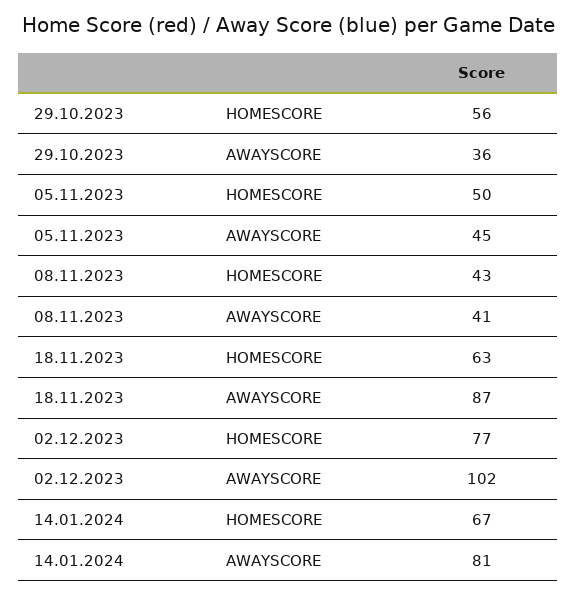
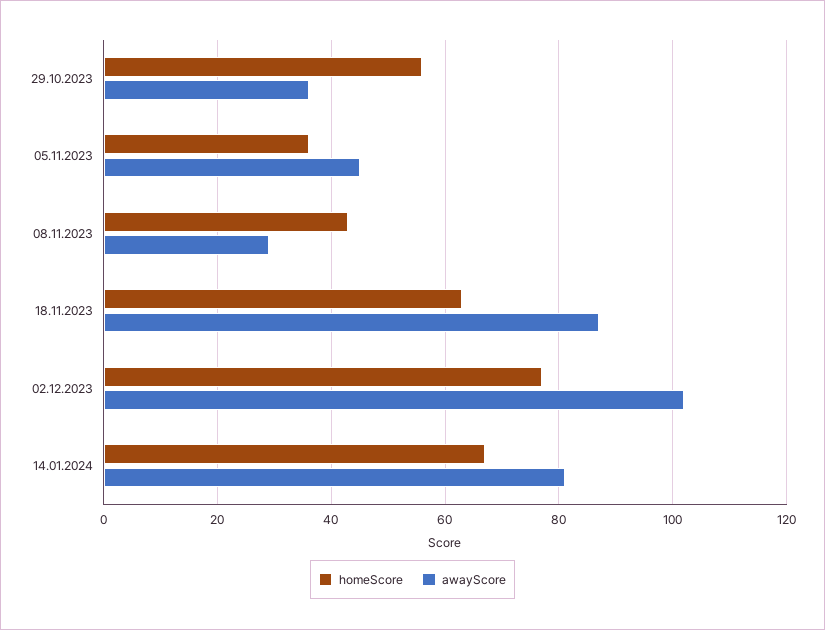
  {
    "HOMESCORE": {
      "29.10.2023": 56,
-     "05.11.2023": 50,
+     "05.11.2023": 35,
      "08.11.2023": 43,
      "18.11.2023": 63,
      "02.12.2023": 77,
      "14.01.2024": 67
    },
    "AWAYSCORE": {
      "29.10.2023": 36,
      "05.11.2023": 45,
-     "08.11.2023": 41,
+     "08.11.2023": 30,
      "18.11.2023": 87,
      "02.12.2023": 102,
      "14.01.2024": 81
    }
  }

